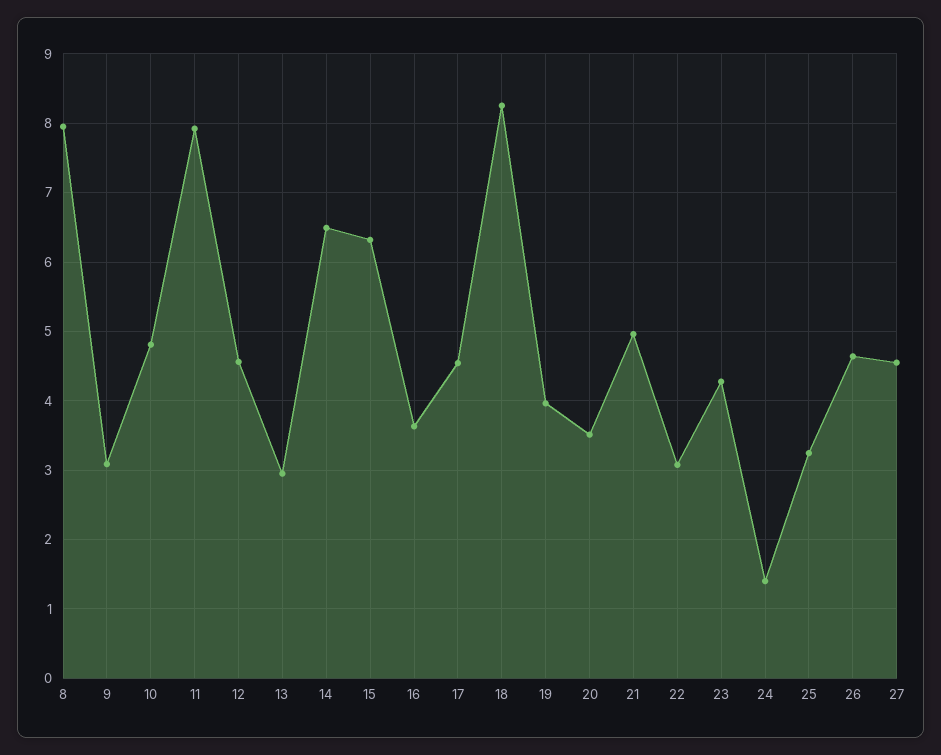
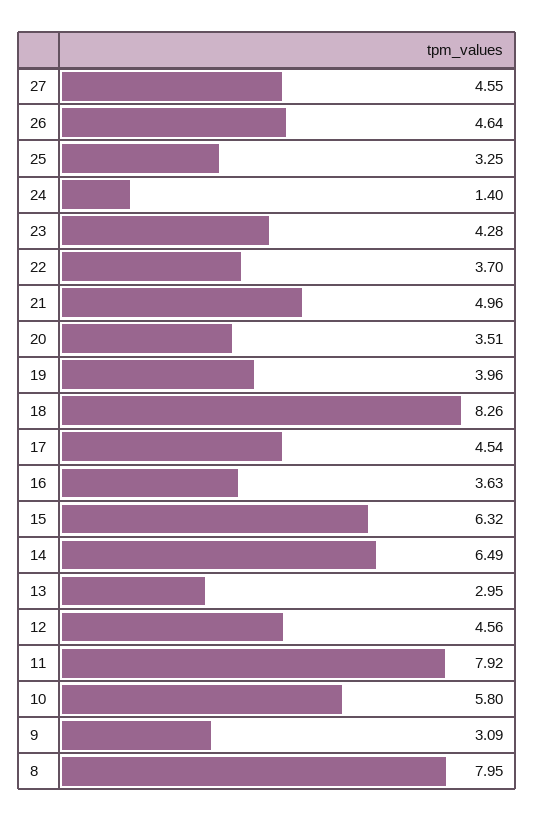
  {
    "8": 7.95,
    "9": 3.09,
-   "10": 4.8,
+   "10": 5.8,
    "11": 7.92,
    "12": 4.56,
    "13": 2.95,
    "14": 6.49,
    "15": 6.32,
    "16": 3.63,
    "17": 4.54,
    "18": 8.26,
    "19": 3.96,
    "20": 3.51,
    "21": 4.96,
-   "22": 3.1,
+   "22": 3.7,
    "23": 4.28,
    "24": 1.4,
    "25": 3.25,
    "26": 4.64,
    "27": 4.55
  }

